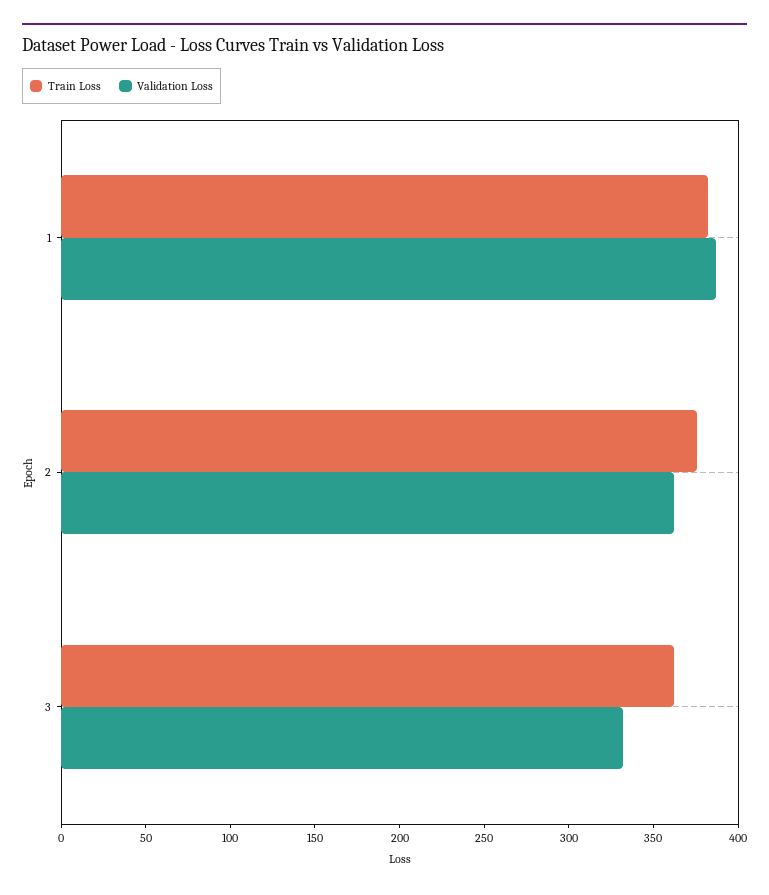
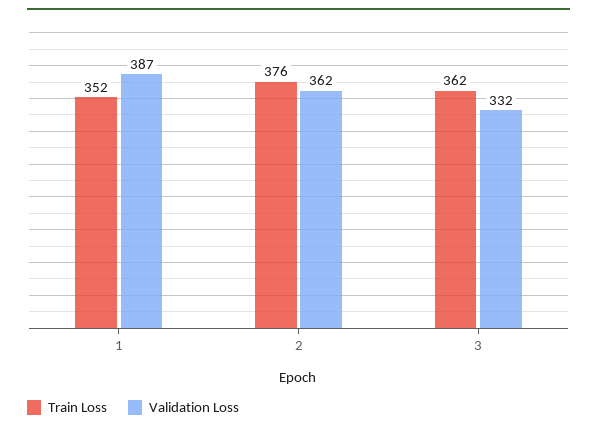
  {
    "Train Loss": {
-     "1": 380,
+     "1": 352,
      "2": 376,
      "3": 362
    },
    "Validation Loss": {
      "1": 387,
      "2": 362,
      "3": 332
    }
  }

